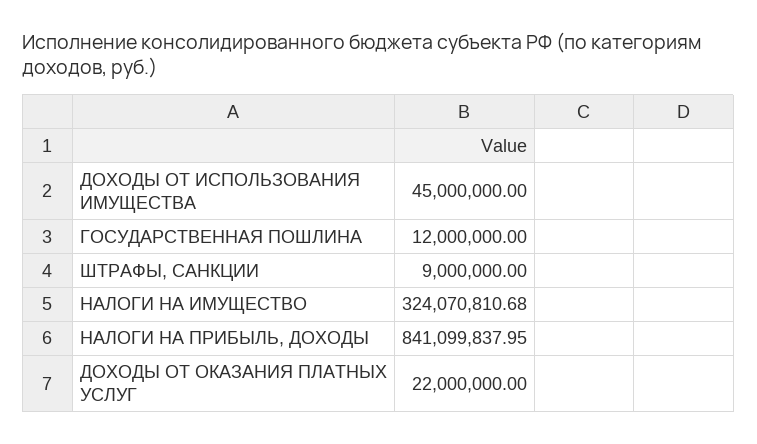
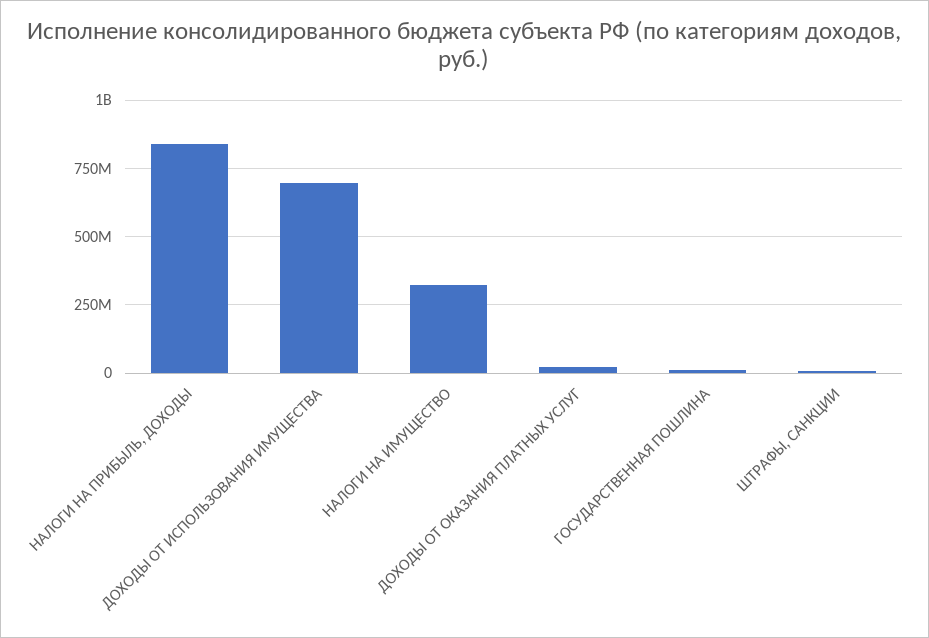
  {
-   "ДОХОДЫ ОТ ИСПОЛЬЗОВАНИЯ ИМУЩЕСТВА": 45000000,
+   "ДОХОДЫ ОТ ИСПОЛЬЗОВАНИЯ ИМУЩЕСТВА": 700000000,
    "ГОСУДАРСТВЕННАЯ ПОШЛИНА": 12000000,
    "ШТРАФЫ, САНКЦИИ": 9000000,
    "НАЛОГИ НА ИМУЩЕСТВО": 324070810.68,
    "НАЛОГИ НА ПРИБЫЛЬ, ДОХОДЫ": 841099837.95,
    "ДОХОДЫ ОТ ОКАЗАНИЯ ПЛАТНЫХ УСЛУГ": 22000000
  }

